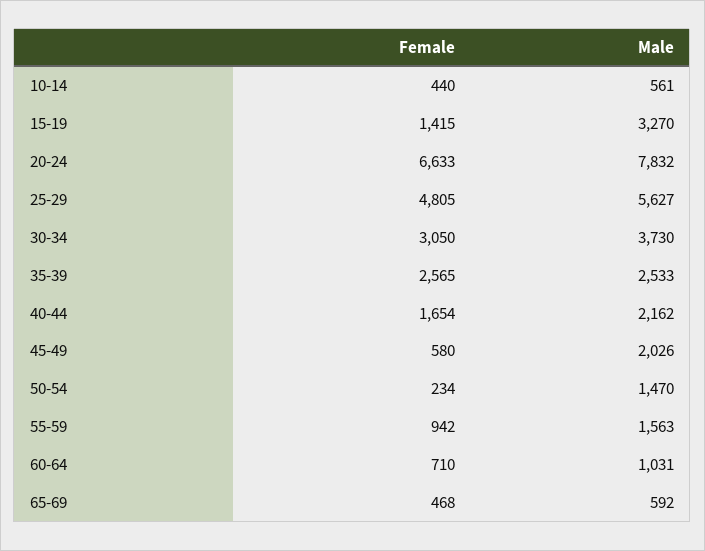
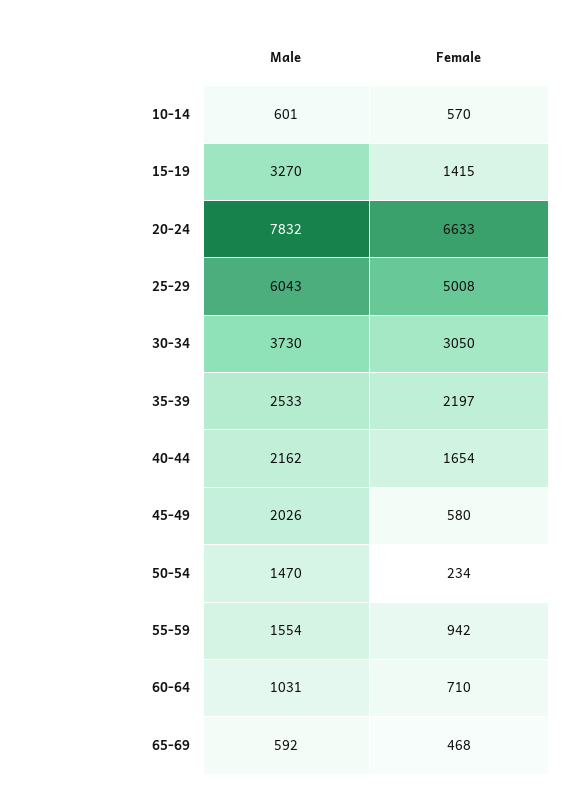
  {
    "Female": {
-     "10-14": 440,
+     "10-14": 570,
      "15-19": 1415,
      "20-24": 6633,
-     "25-29": 4805,
+     "25-29": 5008,
      "30-34": 3050,
-     "35-39": 2565,
+     "35-39": 2197,
      "40-44": 1654,
      "45-49": 580,
      "50-54": 234,
      "55-59": 942,
      "60-64": 710,
      "65-69": 468
    },
    "Male": {
-     "10-14": 561,
+     "10-14": 601,
      "15-19": 3270,
      "20-24": 7832,
-     "25-29": 5627,
+     "25-29": 6043,
      "30-34": 3730,
      "35-39": 2533,
      "40-44": 2162,
      "45-49": 2026,
      "50-54": 1470,
-     "55-59": 1563,
+     "55-59": 1554,
      "60-64": 1031,
      "65-69": 592
    }
  }

